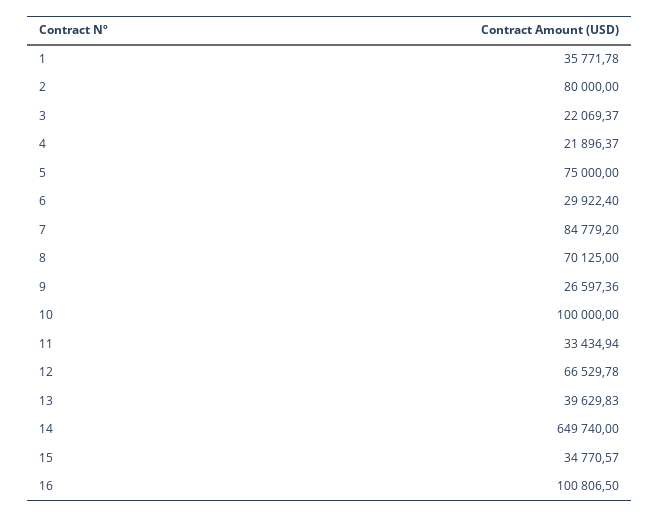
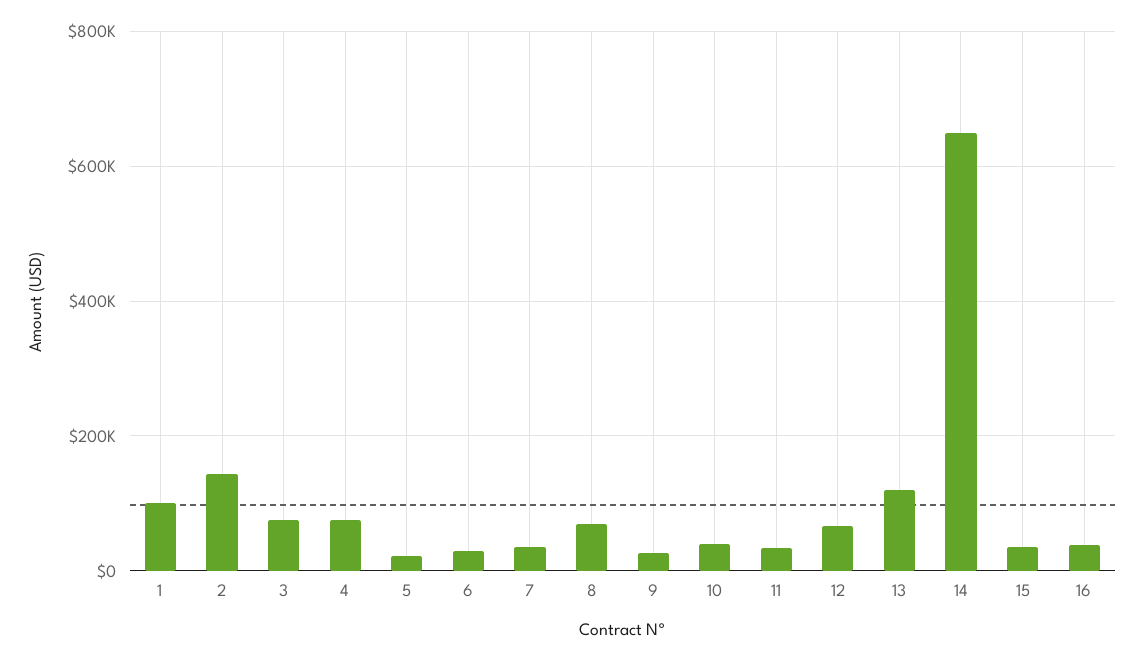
  {
-   "1": 35771.78,
+   "1": 100000,
-   "2": 80000,
+   "2": 140000,
-   "3": 22069.37,
+   "3": 80000,
-   "4": 21896.37,
+   "4": 80000,
-   "5": 75000,
+   "5": 20000,
    "6": 29922.4,
-   "7": 84779.2,
+   "7": 40000,
    "8": 70125,
    "9": 26597.36,
-   "10": 100000,
+   "10": 40000,
    "11": 33434.94,
    "12": 66529.78,
-   "13": 39629.83,
+   "13": 120000,
    "14": 649740,
    "15": 34770.57,
-   "16": 100806.5
+   "16": 40000
  }

